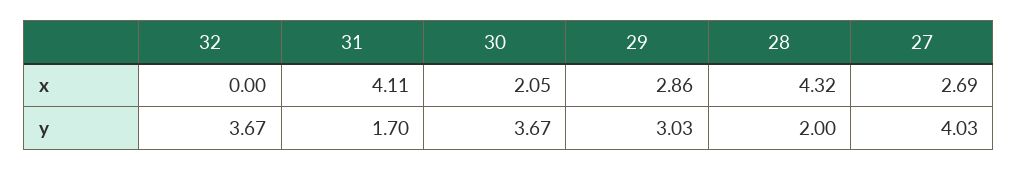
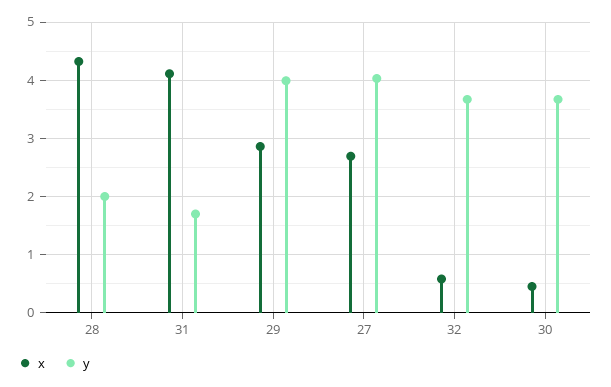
  {
    "x": {
-     "32": 0,
+     "32": 0.6,
      "31": 4.11,
-     "30": 2.05,
+     "30": 0.4,
      "29": 2.86,
      "28": 4.32,
      "27": 2.69
    },
    "y": {
      "32": 3.67,
      "31": 1.7,
      "30": 3.67,
-     "29": 3.03,
+     "29": 4,
      "28": 2,
      "27": 4.03
    }
  }

